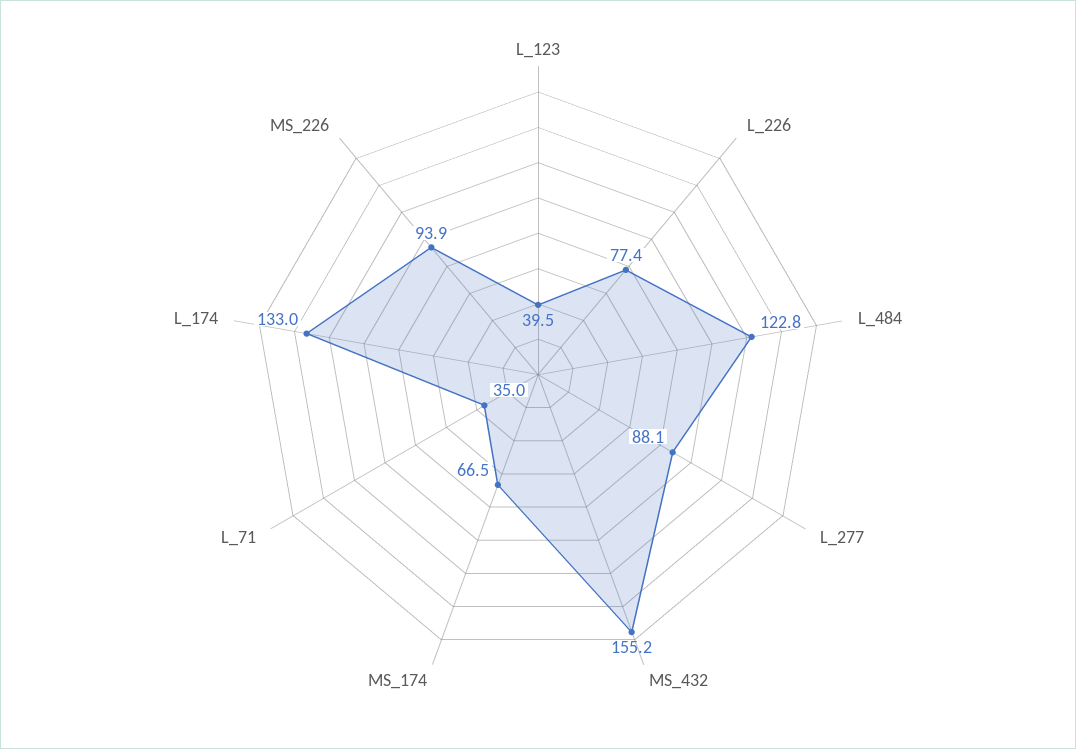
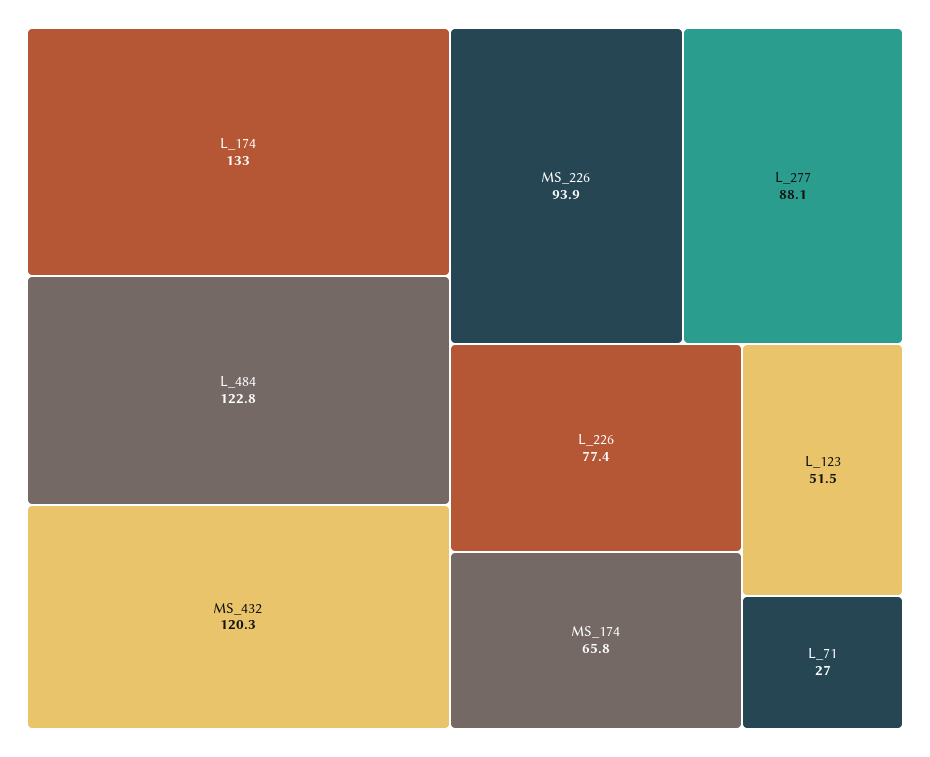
  {
-   "L_123": 39.5,
+   "L_123": 51.5,
    "L_226": 77.4,
    "L_484": 122.8,
    "L_277": 88.1,
-   "MS_432": 155.2,
+   "MS_432": 120.3,
-   "MS_174": 66.5,
+   "MS_174": 65.8,
-   "L_71": 35,
+   "L_71": 27,
    "L_174": 133,
    "MS_226": 93.9
  }

